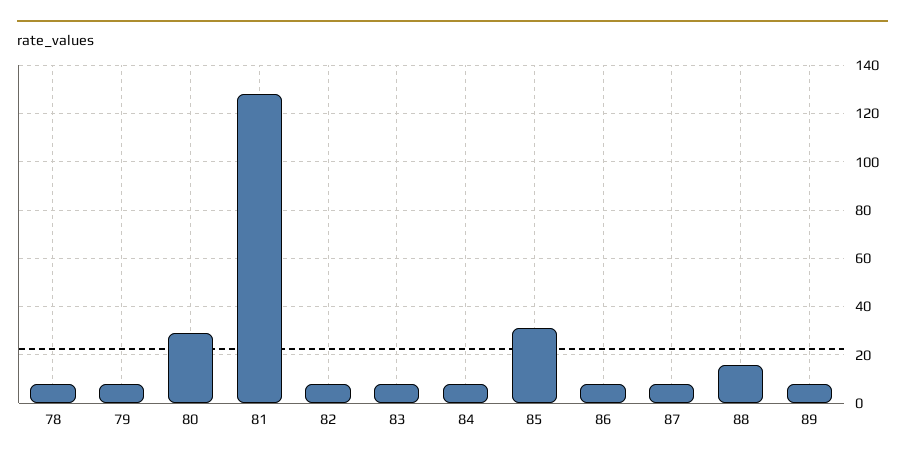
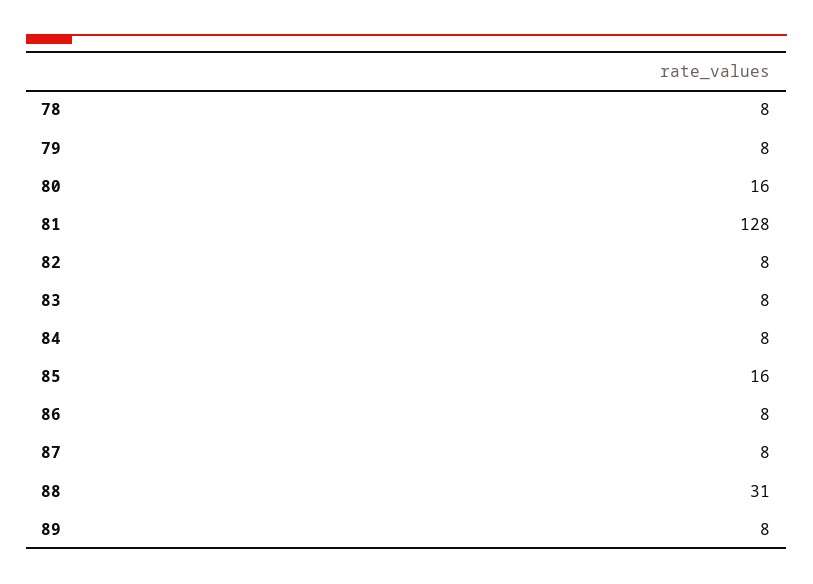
  {
    "78": 8,
    "79": 8,
-   "80": 30,
+   "80": 16,
    "81": 128,
    "82": 8,
    "83": 8,
    "84": 8,
-   "85": 30,
+   "85": 16,
    "86": 8,
    "87": 8,
-   "88": 15,
+   "88": 31,
    "89": 8
  }

